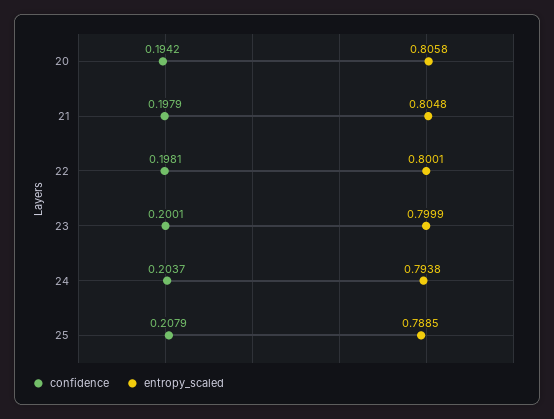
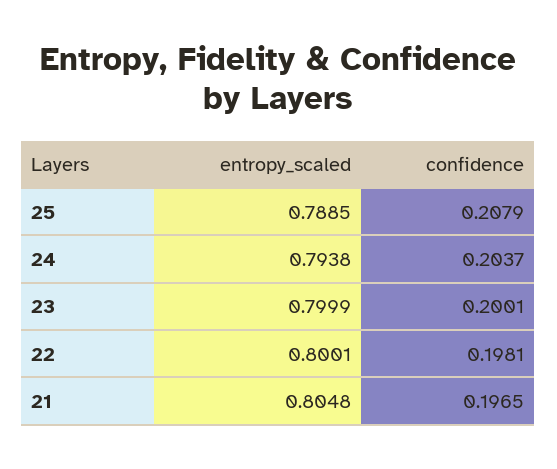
  {
    "confidence": {
-     "20": 0.1942,
-     "21": 0.1979,
+     "21": 0.1965,
      "22": 0.1981,
      "23": 0.2001,
      "24": 0.2037,
      "25": 0.2079
    },
    "entropy_scaled": {
-     "20": 0.8058,
      "21": 0.8048,
      "22": 0.8001,
      "23": 0.7999,
      "24": 0.7938,
      "25": 0.7885
    }
  }

